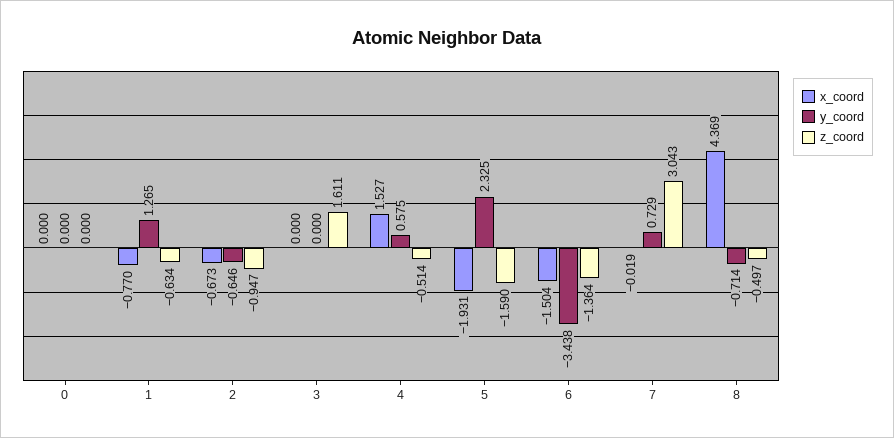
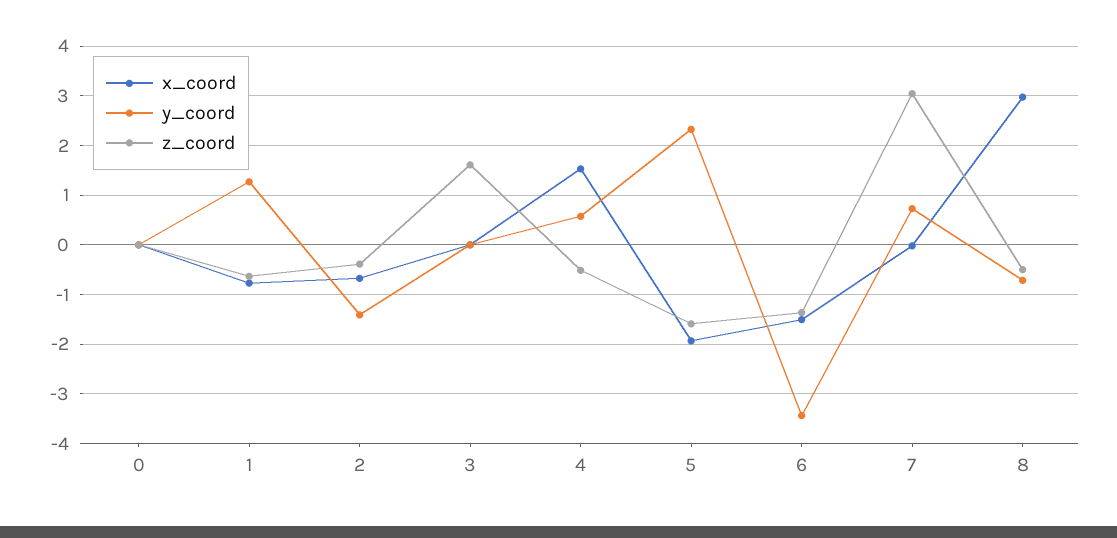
  {
    "x_coord": {
      "0": 0,
      "1": -0.77,
      "2": -0.673,
      "3": 0,
      "4": 1.527,
      "5": -1.931,
      "6": -1.504,
      "7": -0.019,
-     "8": 4.369
+     "8": 3
    },
    "y_coord": {
      "0": 0,
      "1": 1.265,
-     "2": -0.646,
+     "2": -1.4,
      "3": 0,
      "4": 0.575,
      "5": 2.325,
      "6": -3.438,
      "7": 0.729,
      "8": -0.714
    },
    "z_coord": {
      "0": 0,
      "1": -0.634,
-     "2": -0.947,
+     "2": -0.4,
      "3": 1.611,
      "4": -0.514,
      "5": -1.59,
      "6": -1.364,
      "7": 3.043,
      "8": -0.497
    }
  }

